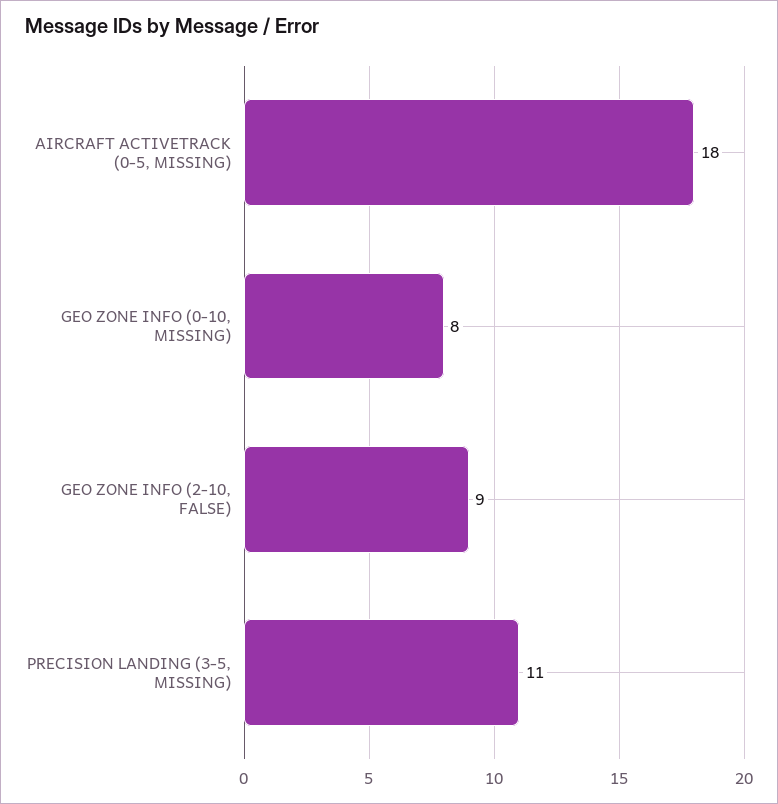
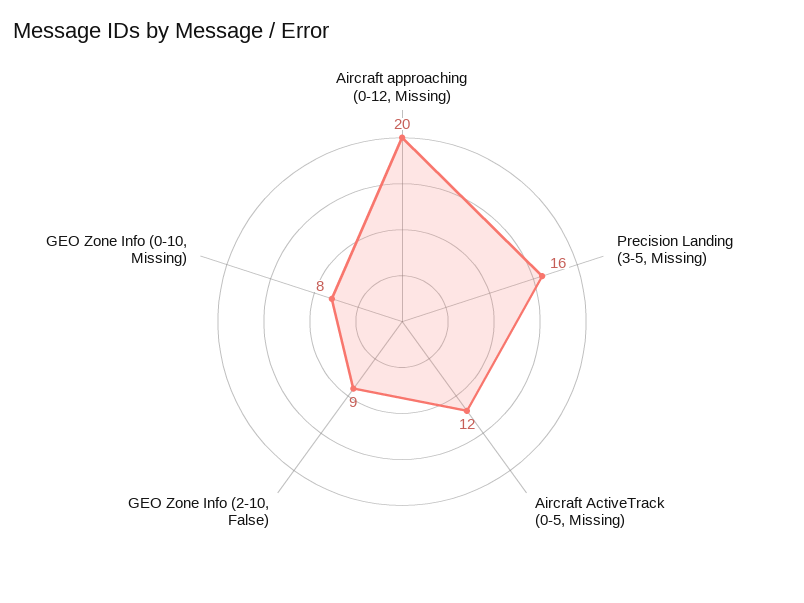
  {
-   "AIRCRAFT ACTIVETRACK (0-5, MISSING)": 18,
+   "AIRCRAFT ACTIVETRACK (0-5, MISSING)": 12,
    "GEO ZONE INFO (0-10, MISSING)": 8,
    "GEO ZONE INFO (2-10, FALSE)": 9,
-   "PRECISION LANDING (3-5, MISSING)": 11
+   "PRECISION LANDING (3-5, MISSING)": 16,
+   "Aircraft approaching (0-12, Missing)": 20
  }

